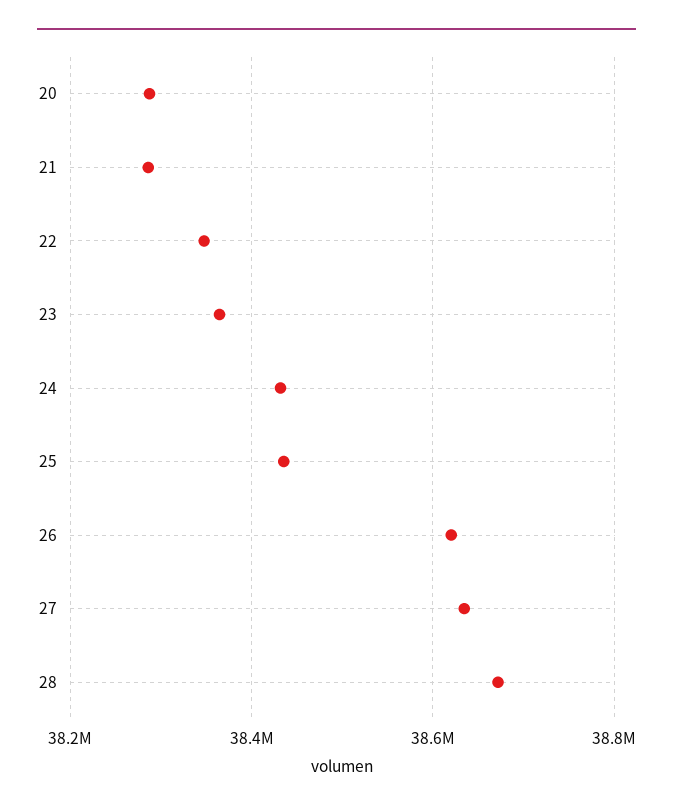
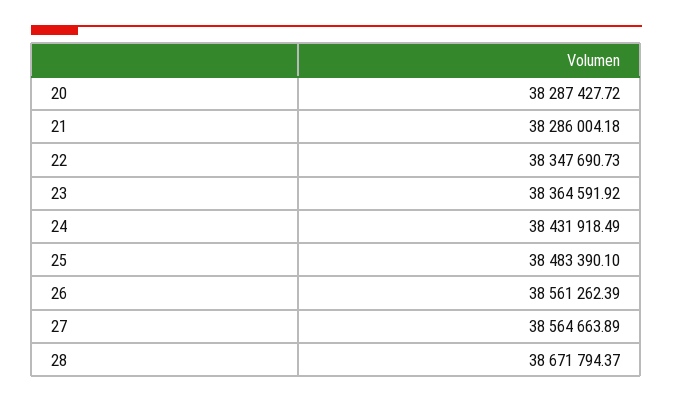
  {
    "20": 38287427.72,
    "21": 38286004.18,
    "22": 38347690.73,
    "23": 38364591.92,
    "24": 38431918.49,
-   "25": 38440000,
+   "25": 38483390.1,
-   "26": 38620000,
+   "26": 38561262.39,
-   "27": 38640000,
+   "27": 38564663.89,
    "28": 38671794.37
  }

